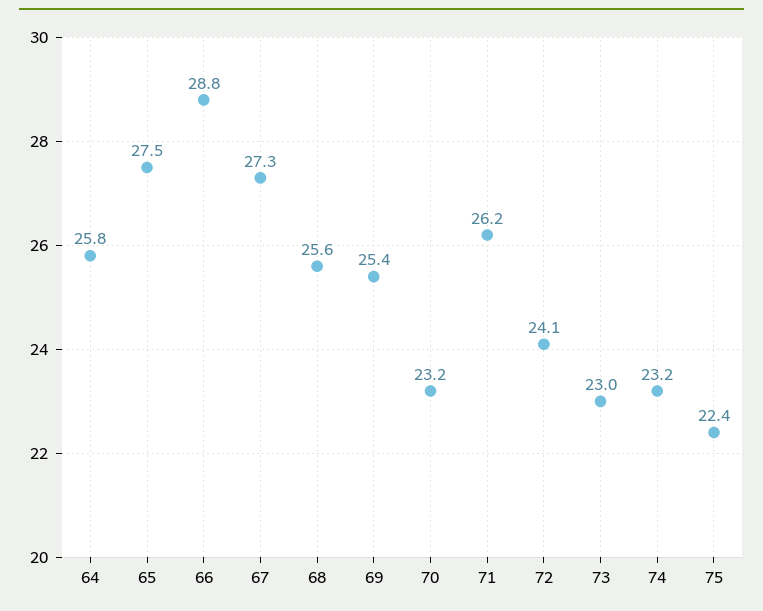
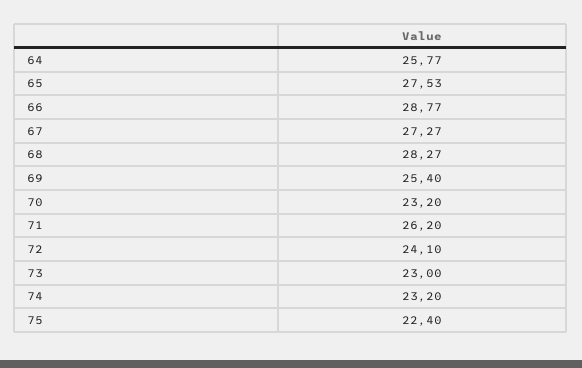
  {
    "64": 25.77,
    "65": 27.53,
    "66": 28.77,
    "67": 27.27,
-   "68": 25.6,
+   "68": 28.27,
    "69": 25.4,
    "70": 23.2,
    "71": 26.2,
    "72": 24.1,
    "73": 23,
    "74": 23.2,
    "75": 22.4
  }

